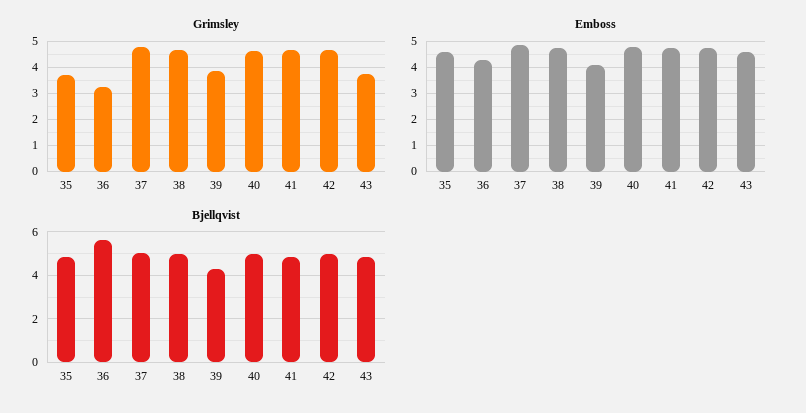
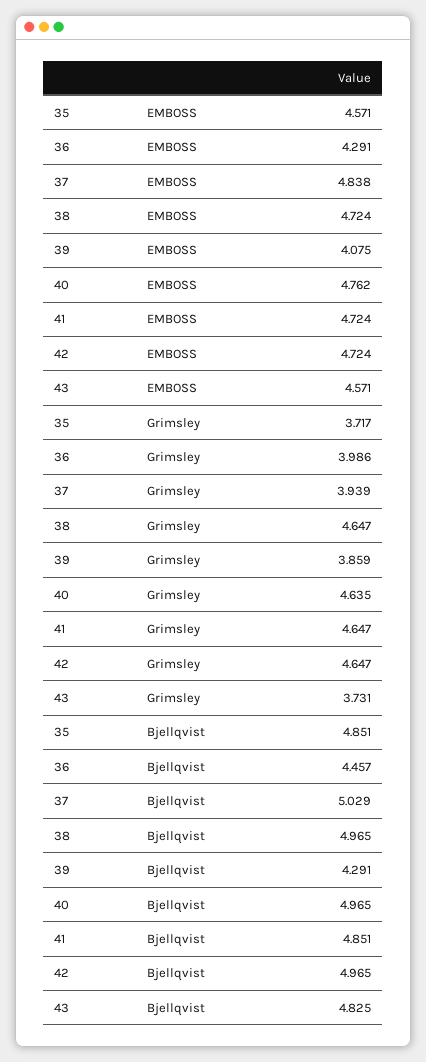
  {
    "Grimsley": {
      "35": 3.717,
-     "36": 3.25,
+     "36": 3.986,
-     "37": 4.75,
+     "37": 3.939,
      "38": 4.647,
      "39": 3.859,
      "40": 4.635,
      "41": 4.647,
      "42": 4.647,
      "43": 3.731
    },
    "Emboss": {
      "35": 4.571,
      "36": 4.291,
      "37": 4.838,
      "38": 4.724,
      "39": 4.075,
      "40": 4.762,
      "41": 4.724,
      "42": 4.724,
      "43": 4.571
    },
    "Bjellqvist": {
      "35": 4.851,
-     "36": 5.5,
+     "36": 4.457,
      "37": 5.029,
      "38": 4.965,
      "39": 4.291,
      "40": 4.965,
      "41": 4.851,
      "42": 4.965,
      "43": 4.825
    }
  }

